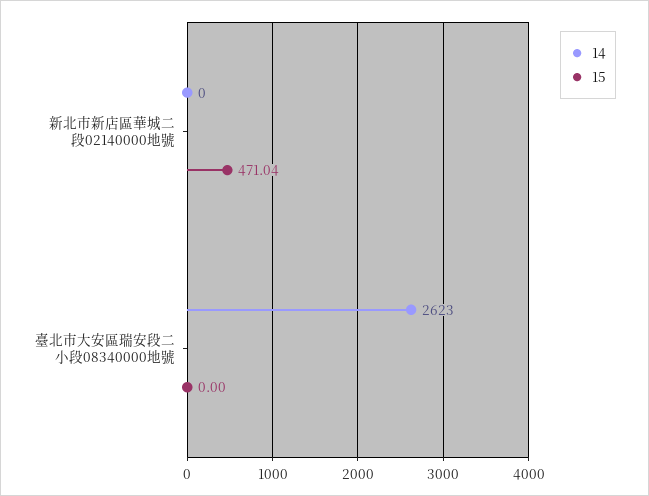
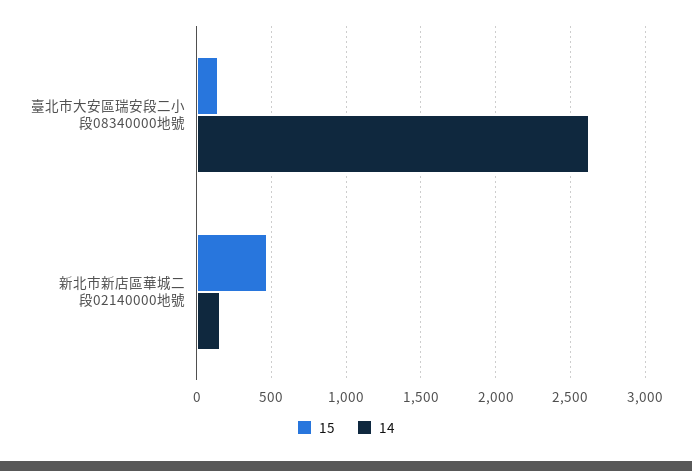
  {
    "14": {
-     "新北市新店區華城二段02140000地號": 0,
+     "新北市新店區華城二段02140000地號": 150,
      "臺北市大安區瑞安段二小段08340000地號": 2623
    },
    "15": {
      "新北市新店區華城二段02140000地號": 471.04,
-     "臺北市大安區瑞安段二小段08340000地號": 0
+     "臺北市大安區瑞安段二小段08340000地號": 150
    }
  }

